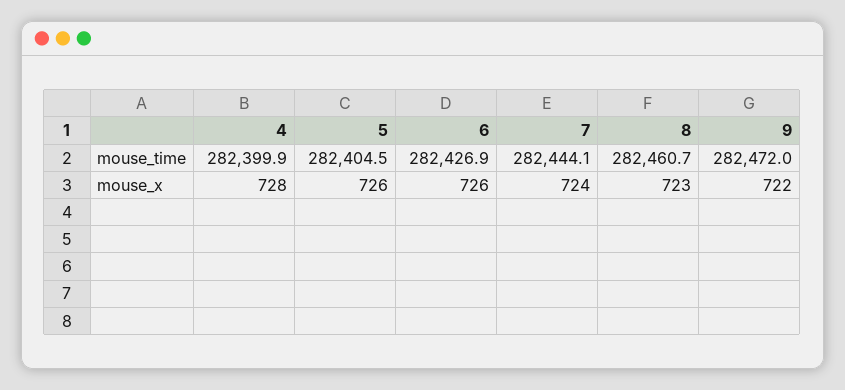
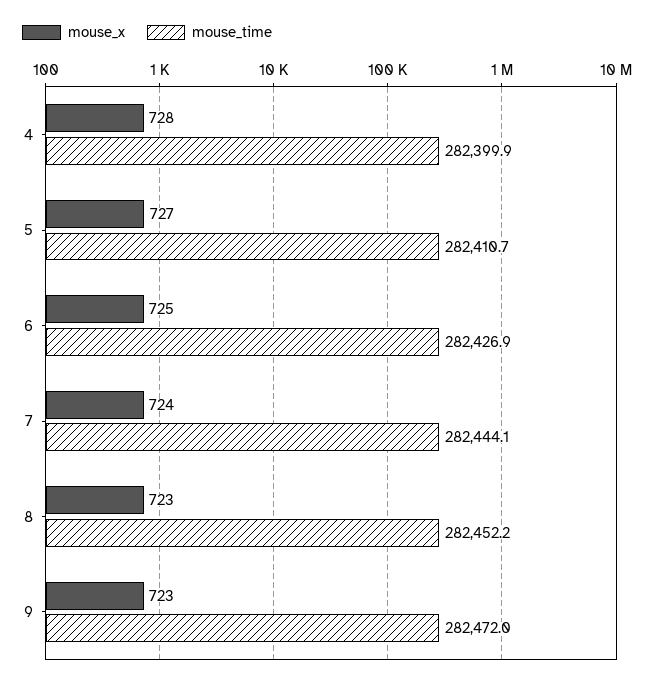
  {
    "mouse_time": {
      "4": 282399.9,
-     "5": 282404.5,
+     "5": 282410.7,
      "6": 282426.9,
      "7": 282444.1,
-     "8": 282460.7,
+     "8": 282452.2,
      "9": 282472
    },
    "mouse_x": {
      "4": 728,
-     "5": 726,
+     "5": 727,
-     "6": 726,
+     "6": 725,
      "7": 724,
      "8": 723,
-     "9": 722
+     "9": 723
    }
  }

